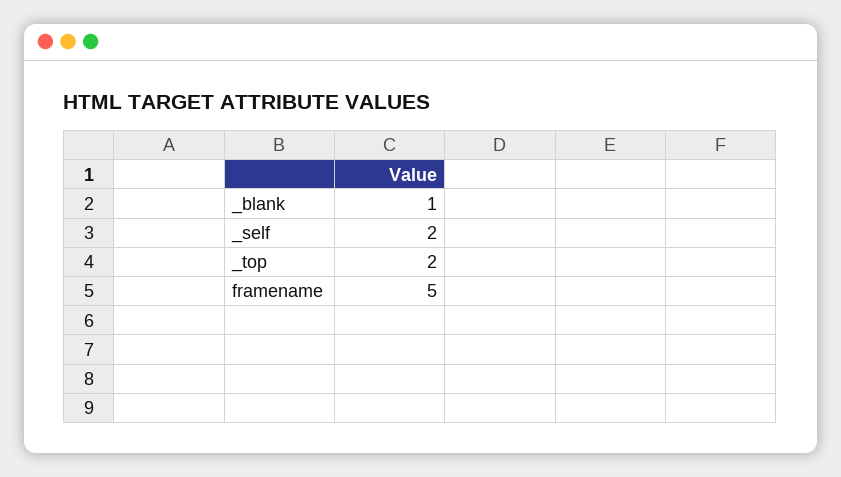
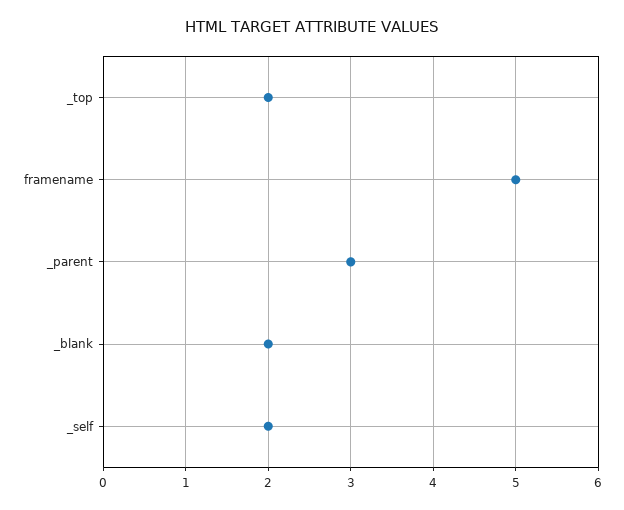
  {
-   "_blank": 1,
+   "_blank": 2,
    "_self": 2,
    "_top": 2,
-   "framename": 5
+   "framename": 5,
+   "_parent": 3
  }

